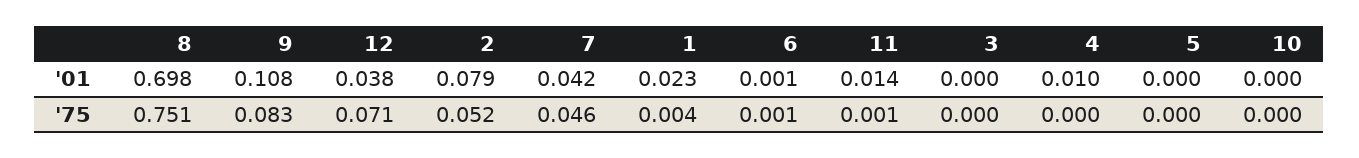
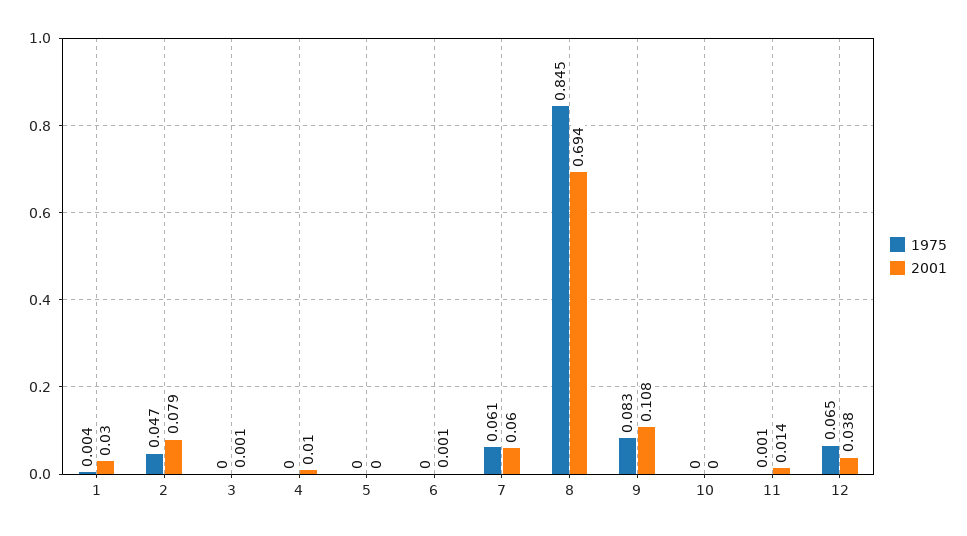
  {
    "'01": {
-     "8": 0.698,
+     "8": 0.694,
      "9": 0.108,
      "12": 0.038,
      "2": 0.079,
-     "7": 0.042,
+     "7": 0.06,
-     "1": 0.023,
+     "1": 0.03,
      "6": 0.001,
      "11": 0.014,
-     "3": 0,
+     "3": 0.001,
      "4": 0.01,
      "5": 0,
      "10": 0
    },
    "'75": {
-     "8": 0.751,
+     "8": 0.845,
      "9": 0.083,
-     "12": 0.071,
+     "12": 0.065,
-     "2": 0.052,
+     "2": 0.047,
-     "7": 0.046,
+     "7": 0.061,
      "1": 0.004,
-     "6": 0.001,
+     "6": 0,
      "11": 0.001,
      "3": 0,
      "4": 0,
      "5": 0,
      "10": 0
    }
  }

